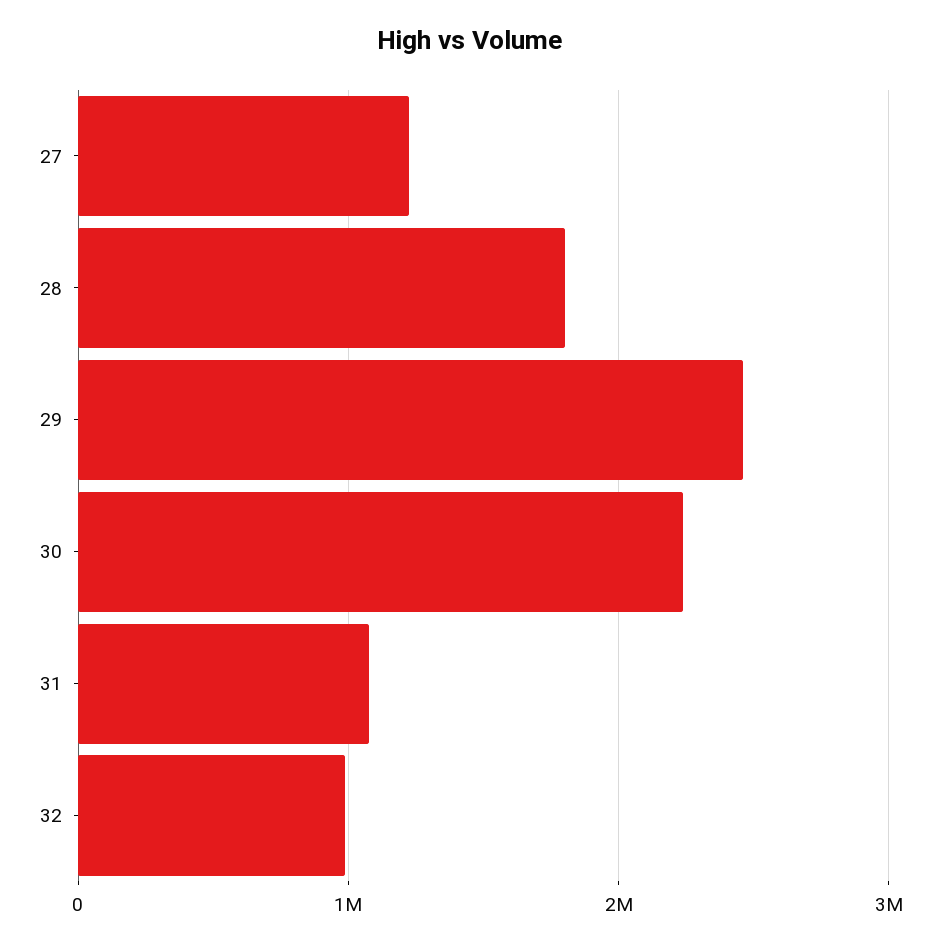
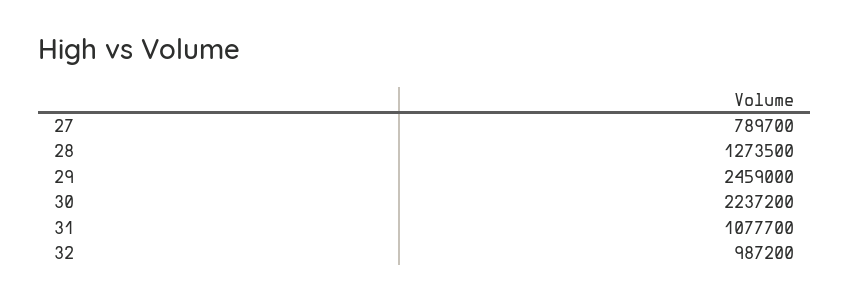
  {
-   "27": 1200000,
+   "27": 789700,
-   "28": 1800000,
+   "28": 1273500,
    "29": 2459000,
    "30": 2237200,
    "31": 1077700,
    "32": 987200
  }

